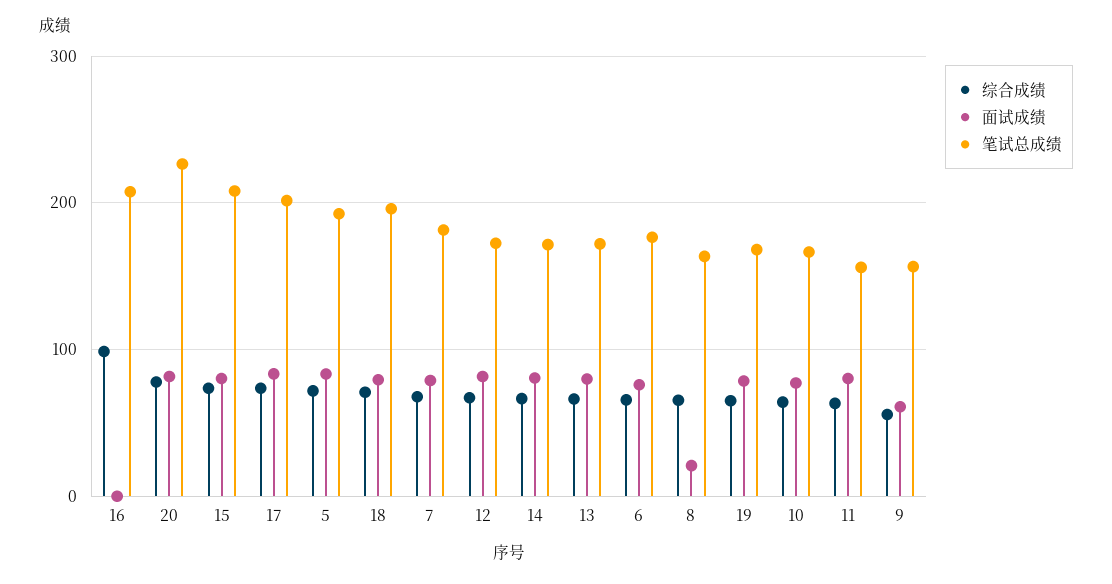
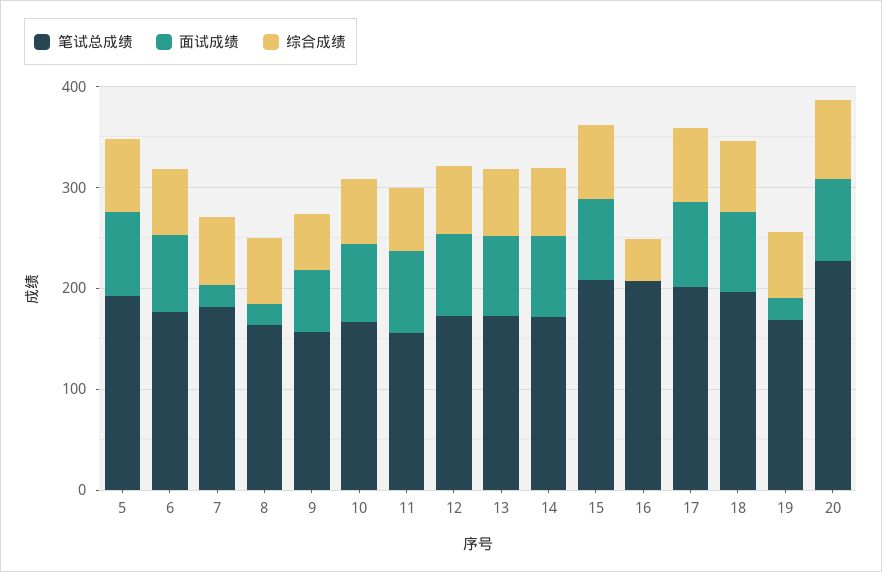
  {
    "综合成绩": {
-     "16": 100,
+     "16": 40,
      "20": 80,
      "15": 70,
      "17": 70,
      "5": 70,
      "18": 70,
      "7": 70,
      "12": 70,
      "14": 70,
      "13": 70,
      "6": 70,
      "8": 70,
      "19": 70,
      "10": 60,
      "11": 60,
      "9": 60
    },
    "面试成绩": {
      "16": 0,
      "20": 80,
      "15": 80,
      "17": 80,
      "5": 80,
      "18": 80,
-     "7": 80,
+     "7": 20,
      "12": 80,
      "14": 80,
      "13": 80,
      "6": 80,
      "8": 20,
-     "19": 80,
+     "19": 20,
      "10": 80,
      "11": 80,
      "9": 60
    },
    "笔试总成绩": {
      "16": 210,
      "20": 230,
      "15": 210,
      "17": 200,
      "5": 190,
      "18": 200,
      "7": 180,
      "12": 170,
      "14": 170,
      "13": 170,
      "6": 180,
      "8": 160,
      "19": 170,
      "10": 170,
      "11": 160,
      "9": 160
    }
  }

